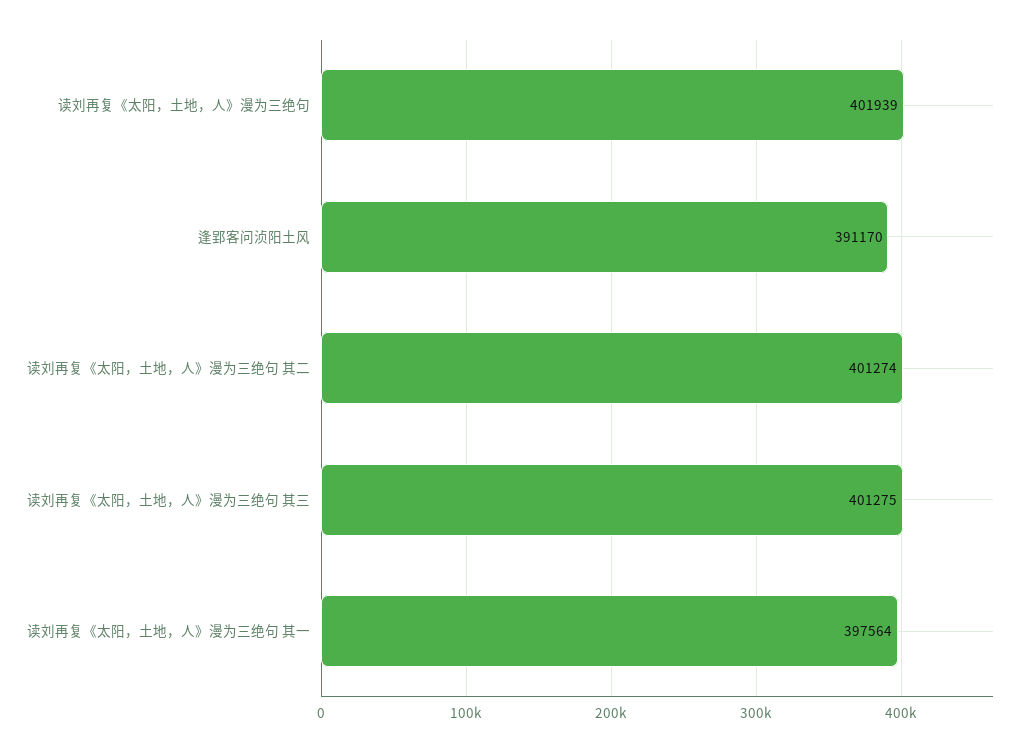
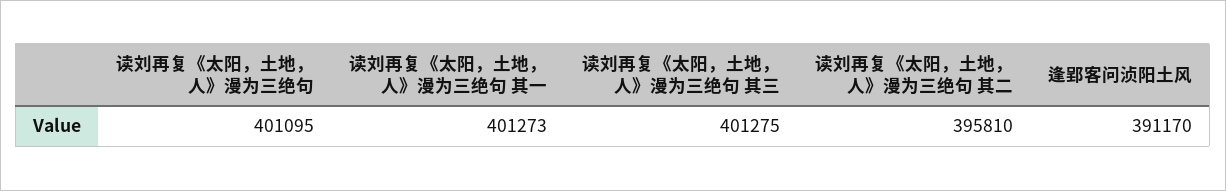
  {
-   "读刘再复《太阳，土地，人》漫为三绝句": 401939,
+   "读刘再复《太阳，土地，人》漫为三绝句": 401095,
    "逢郢客问浈阳土风": 391170,
-   "读刘再复《太阳，土地，人》漫为三绝句 其二": 401274,
+   "读刘再复《太阳，土地，人》漫为三绝句 其二": 395810,
    "读刘再复《太阳，土地，人》漫为三绝句 其三": 401275,
-   "读刘再复《太阳，土地，人》漫为三绝句 其一": 397564
+   "读刘再复《太阳，土地，人》漫为三绝句 其一": 401273
  }

